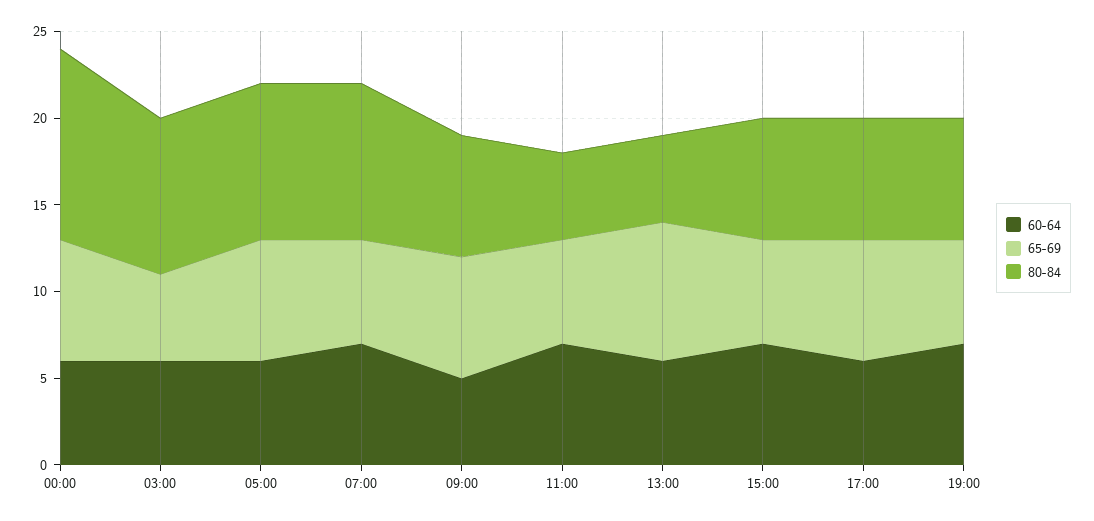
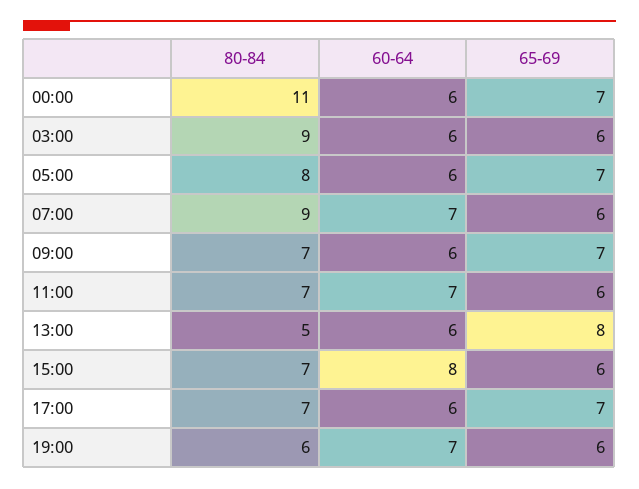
  {
    "60-64": {
      "00:00": 6,
      "03:00": 6,
      "05:00": 6,
      "07:00": 7,
-     "09:00": 5,
+     "09:00": 6,
      "11:00": 7,
      "13:00": 6,
-     "15:00": 7,
+     "15:00": 8,
      "17:00": 6,
      "19:00": 7
    },
    "65-69": {
      "00:00": 7,
-     "03:00": 5,
+     "03:00": 6,
      "05:00": 7,
      "07:00": 6,
      "09:00": 7,
      "11:00": 6,
      "13:00": 8,
      "15:00": 6,
      "17:00": 7,
      "19:00": 6
    },
    "80-84": {
      "00:00": 11,
      "03:00": 9,
-     "05:00": 9,
+     "05:00": 8,
      "07:00": 9,
      "09:00": 7,
-     "11:00": 5,
+     "11:00": 7,
      "13:00": 5,
      "15:00": 7,
      "17:00": 7,
-     "19:00": 7
+     "19:00": 6
    }
  }

